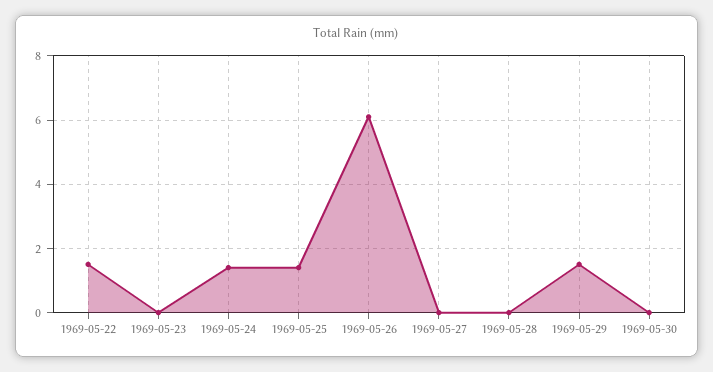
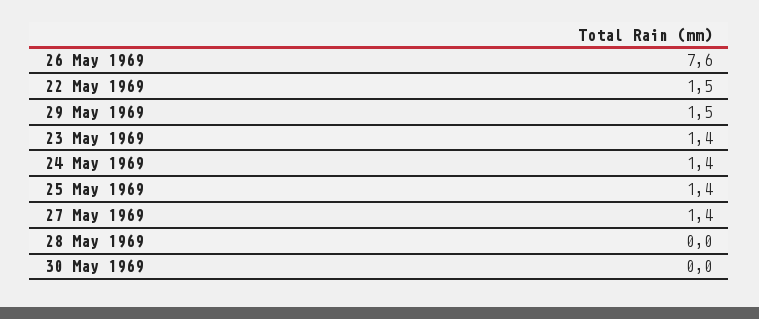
  {
    "1969-05-22": 1.5,
-   "1969-05-23": 0,
+   "1969-05-23": 1.4,
    "1969-05-24": 1.4,
    "1969-05-25": 1.4,
-   "1969-05-26": 6,
+   "1969-05-26": 7.6,
-   "1969-05-27": 0,
+   "1969-05-27": 1.4,
    "1969-05-28": 0,
    "1969-05-29": 1.5,
    "1969-05-30": 0
  }

